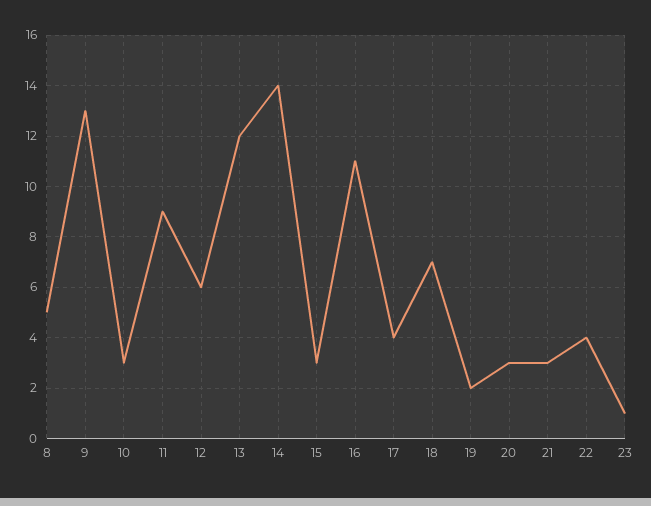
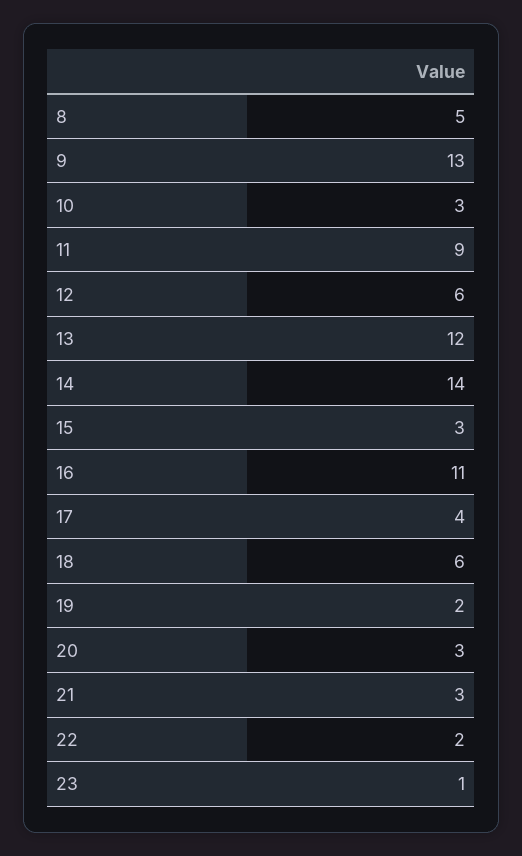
  {
    "8": 5,
    "9": 13,
    "10": 3,
    "11": 9,
    "12": 6,
    "13": 12,
    "14": 14,
    "15": 3,
    "16": 11,
    "17": 4,
-   "18": 7,
+   "18": 6,
    "19": 2,
    "20": 3,
    "21": 3,
-   "22": 4,
+   "22": 2,
    "23": 1
  }

